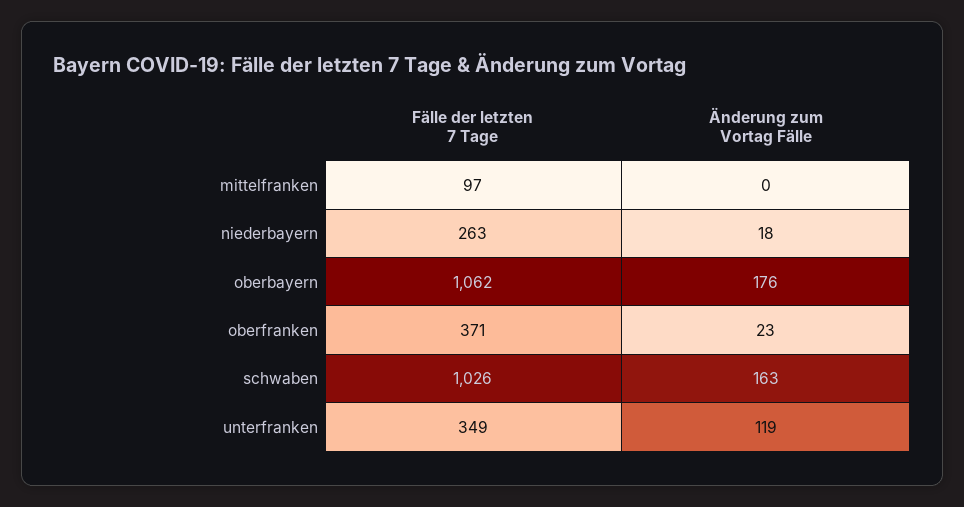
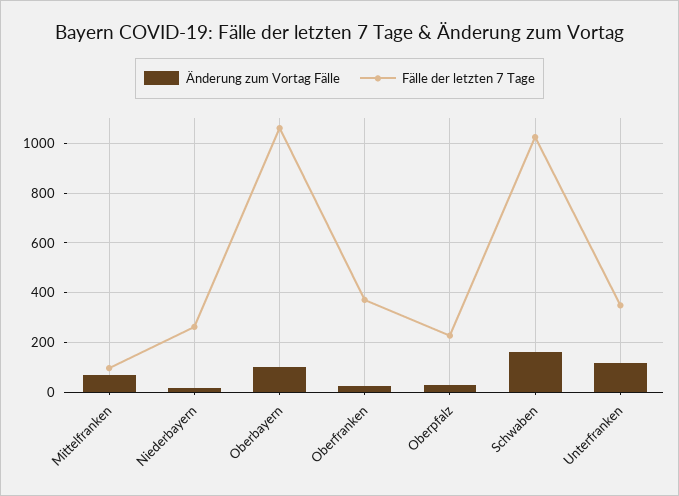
  {
    "Fälle der letzten 7 Tage": {
      "mittelfranken": 97,
      "niederbayern": 263,
      "oberbayern": 1062,
      "oberfranken": 371,
      "schwaben": 1026,
-     "unterfranken": 349
+     "unterfranken": 349,
+     "Oberpfalz": 225
    },
    "Änderung zum Vortag Fälle": {
-     "mittelfranken": 0,
+     "mittelfranken": 75,
      "niederbayern": 18,
-     "oberbayern": 176,
+     "oberbayern": 100,
      "oberfranken": 23,
      "schwaben": 163,
-     "unterfranken": 119
+     "unterfranken": 119,
+     "Oberpfalz": 25
    }
  }

